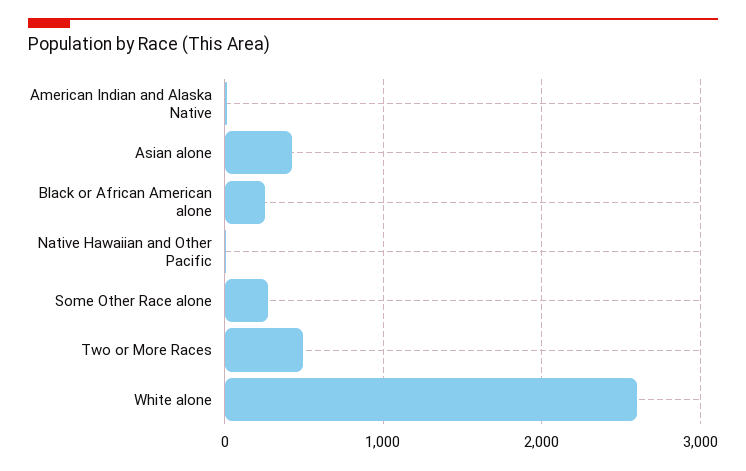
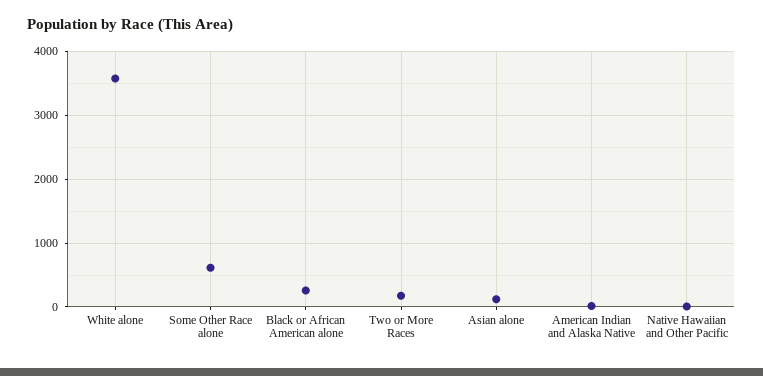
  {
    "American Indian and Alaska Native": 0,
-   "Asian alone": 400,
+   "Asian alone": 100,
    "Black or African American alone": 300,
    "Native Hawaiian and Other Pacific": 0,
-   "Some Other Race alone": 300,
+   "Some Other Race alone": 600,
-   "Two or More Races": 500,
+   "Two or More Races": 200,
-   "White alone": 2600
+   "White alone": 3600
  }

